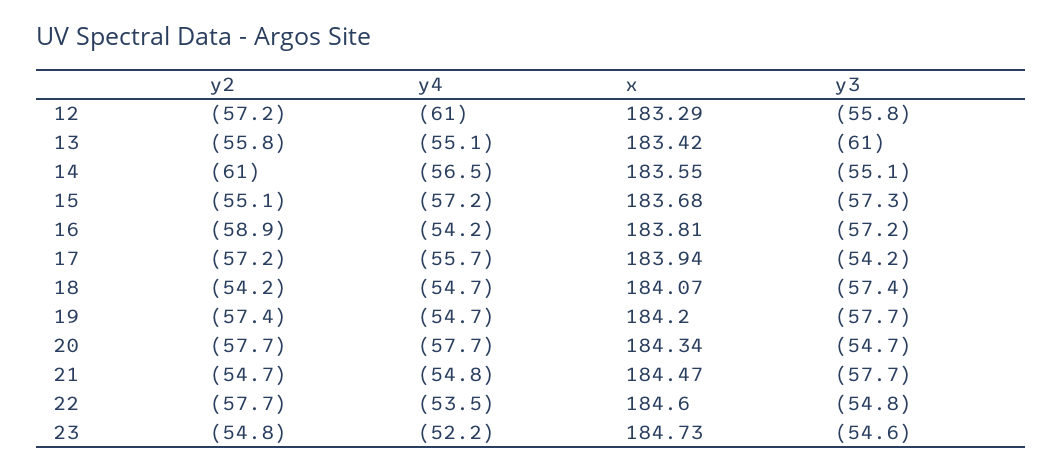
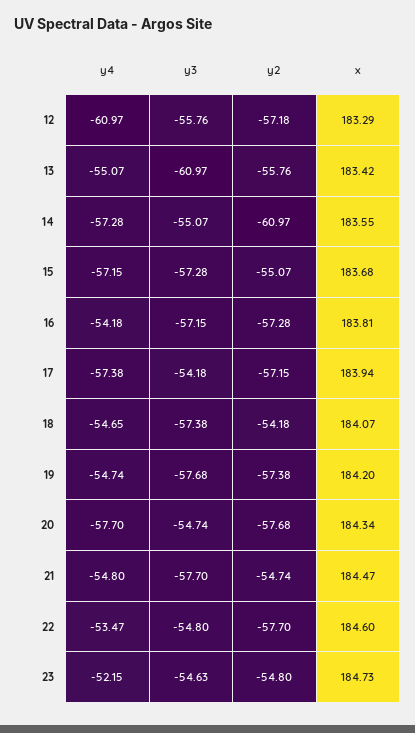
  {
    "y2": {
      "12": -57.18,
      "13": -55.76,
      "14": -60.97,
      "15": -55.07,
-     "16": -58.9,
+     "16": -57.28,
      "17": -57.15,
      "18": -54.18,
      "19": -57.38,
      "20": -57.68,
      "21": -54.74,
      "22": -57.7,
      "23": -54.8
    },
    "y4": {
      "12": -60.97,
      "13": -55.07,
-     "14": -56.5,
+     "14": -57.28,
      "15": -57.15,
      "16": -54.18,
-     "17": -55.7,
+     "17": -57.38,
      "18": -54.65,
      "19": -54.74,
      "20": -57.7,
      "21": -54.8,
      "22": -53.47,
      "23": -52.15
    },
    "x": {
      "12": 183.29,
      "13": 183.42,
      "14": 183.55,
      "15": 183.68,
      "16": 183.81,
      "17": 183.94,
      "18": 184.07,
      "19": 184.2,
      "20": 184.34,
      "21": 184.47,
      "22": 184.6,
      "23": 184.73
    },
    "y3": {
      "12": -55.76,
      "13": -60.97,
      "14": -55.07,
      "15": -57.28,
      "16": -57.15,
      "17": -54.18,
      "18": -57.38,
      "19": -57.68,
      "20": -54.74,
      "21": -57.7,
      "22": -54.8,
      "23": -54.63
    }
  }

